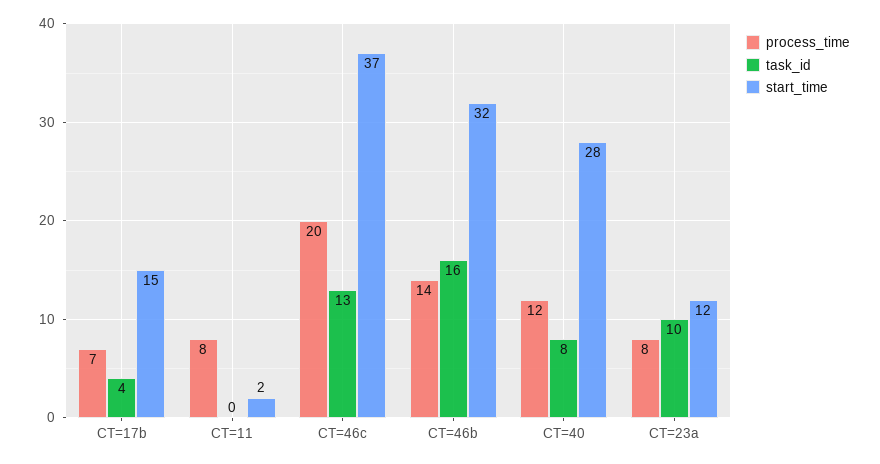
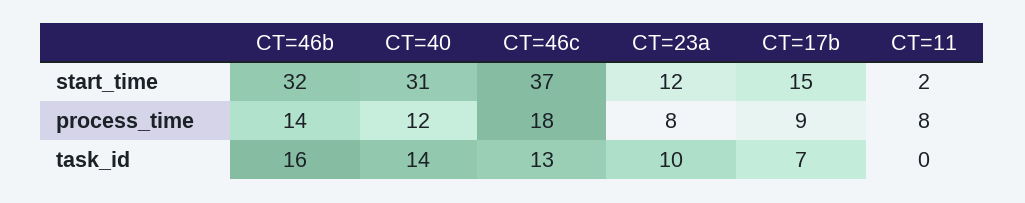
  {
    "process_time": {
-     "CT=17b": 7,
+     "CT=17b": 9,
      "CT=11": 8,
-     "CT=46c": 20,
+     "CT=46c": 18,
      "CT=46b": 14,
      "CT=40": 12,
      "CT=23a": 8
    },
    "task_id": {
-     "CT=17b": 4,
+     "CT=17b": 7,
      "CT=11": 0,
      "CT=46c": 13,
      "CT=46b": 16,
-     "CT=40": 8,
+     "CT=40": 14,
      "CT=23a": 10
    },
    "start_time": {
      "CT=17b": 15,
      "CT=11": 2,
      "CT=46c": 37,
      "CT=46b": 32,
-     "CT=40": 28,
+     "CT=40": 31,
      "CT=23a": 12
    }
  }

